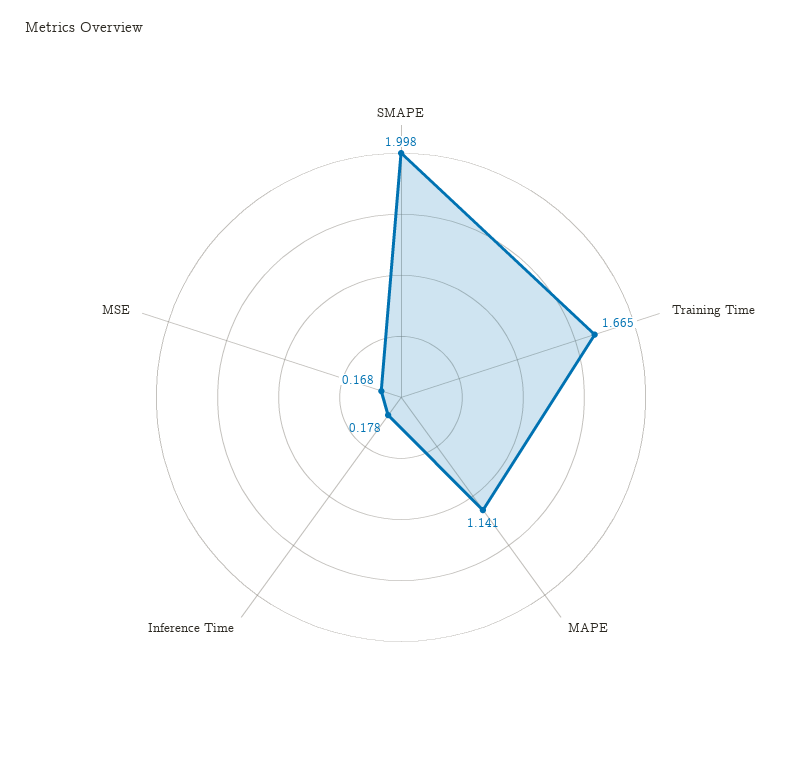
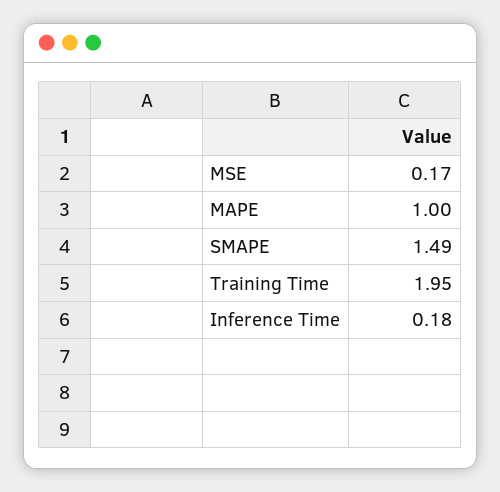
  {
-   "SMAPE": 1.998,
+   "SMAPE": 1.49,
-   "Training Time": 1.665,
+   "Training Time": 1.95,
-   "MAPE": 1.141,
+   "MAPE": 1,
    "Inference Time": 0.178,
    "MSE": 0.168
  }

